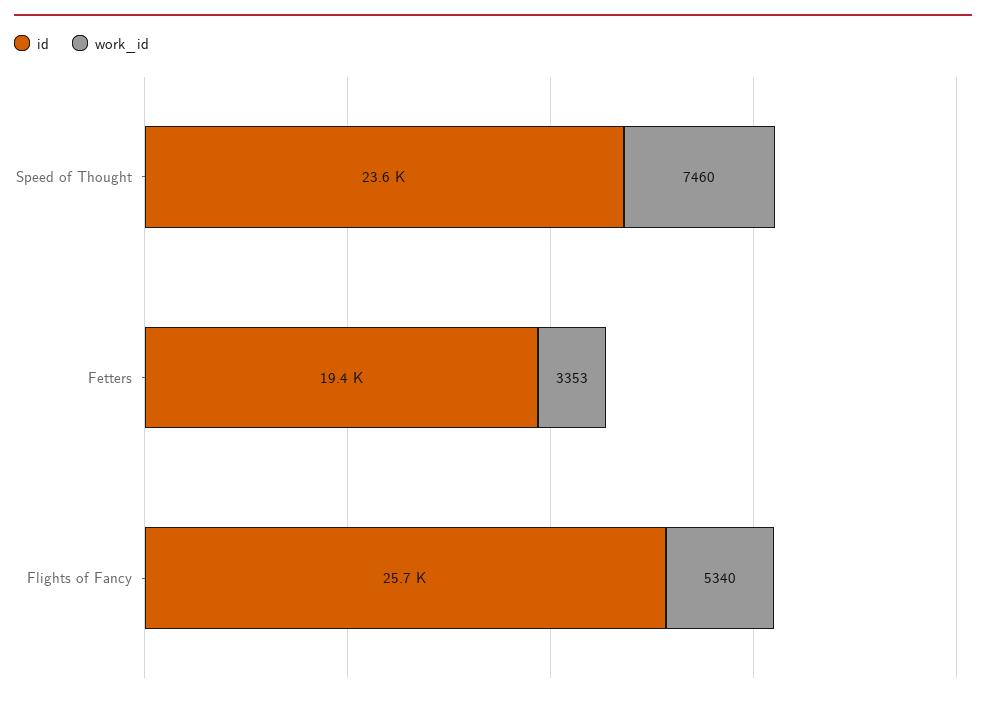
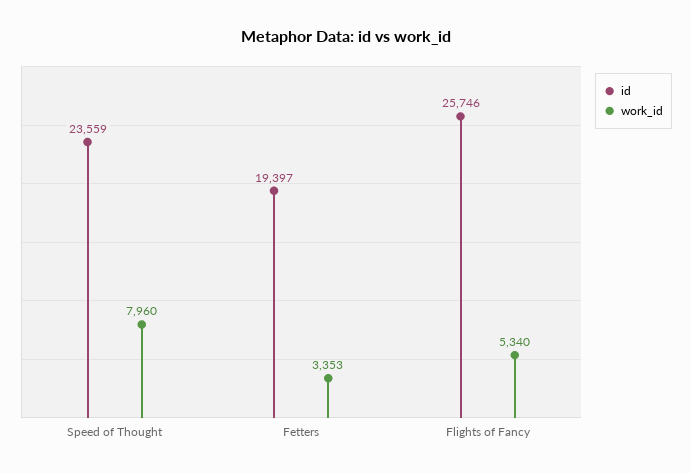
  {
    "id": {
      "Speed of Thought": 23559,
      "Fetters": 19397,
      "Flights of Fancy": 25746
    },
    "work_id": {
-     "Speed of Thought": 7460,
+     "Speed of Thought": 7960,
      "Fetters": 3353,
      "Flights of Fancy": 5340
    }
  }

